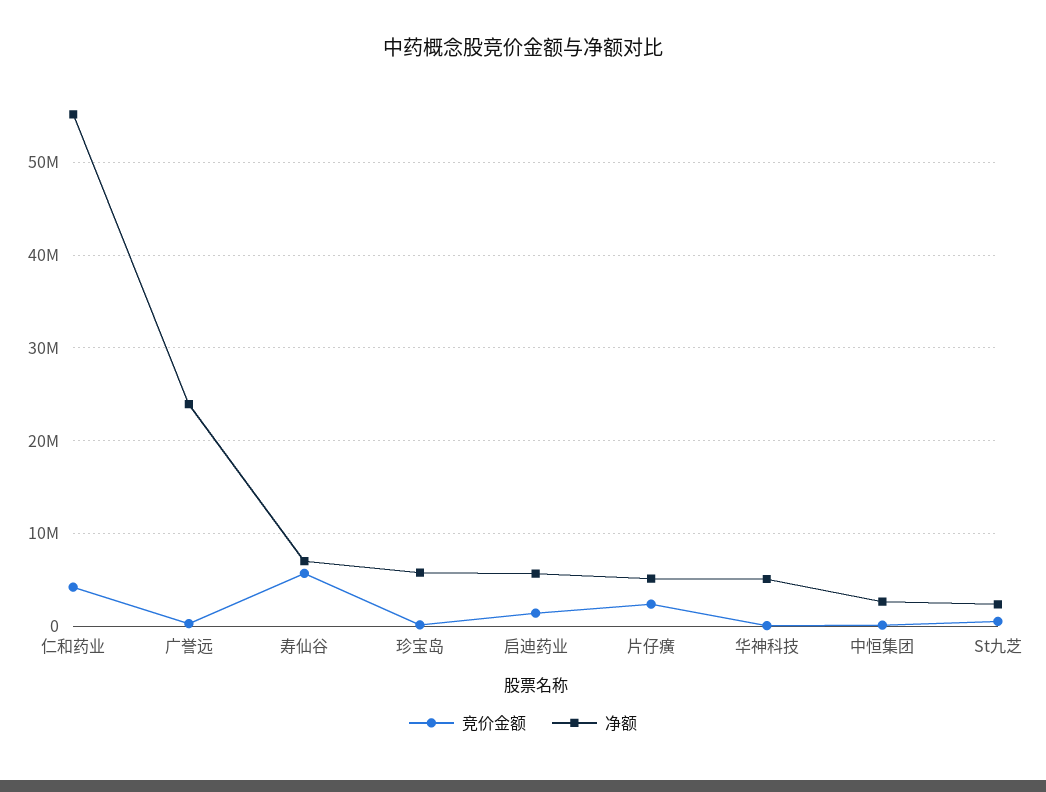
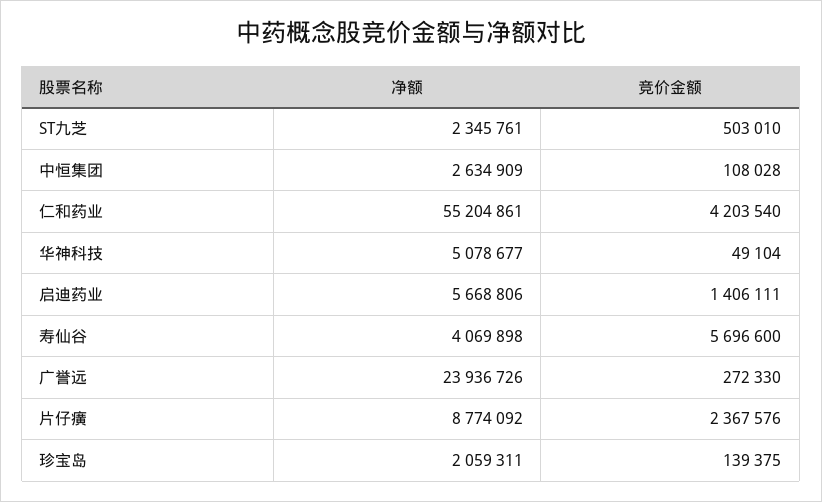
  {
    "竞价金额": {
      "仁和药业": 4203540,
      "广誉远": 272330,
      "寿仙谷": 5696600,
      "珍宝岛": 139375,
      "启迪药业": 1406111,
      "片仔癀": 2367576,
      "华神科技": 49104,
      "中恒集团": 108028,
      "St九芝": 503010
    },
    "净额": {
      "仁和药业": 55204861,
      "广誉远": 23936726,
-     "寿仙谷": 7000000,
+     "寿仙谷": 4069898,
-     "珍宝岛": 6000000,
+     "珍宝岛": 2059311,
      "启迪药业": 5668806,
-     "片仔癀": 5000000,
+     "片仔癀": 8774092,
      "华神科技": 5078677,
      "中恒集团": 2634909,
      "St九芝": 2345761
    }
  }

